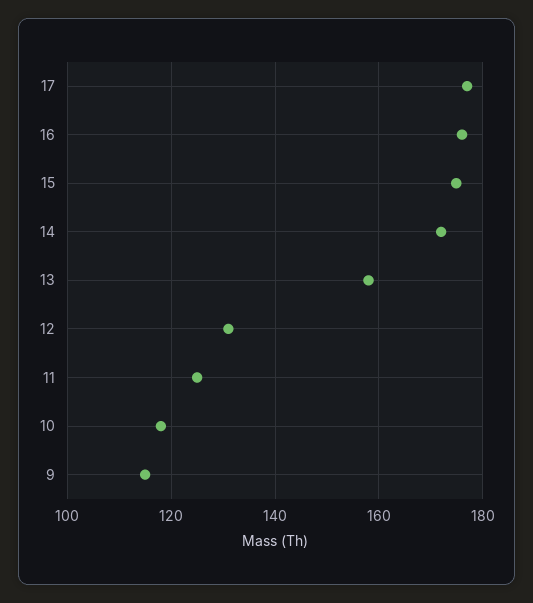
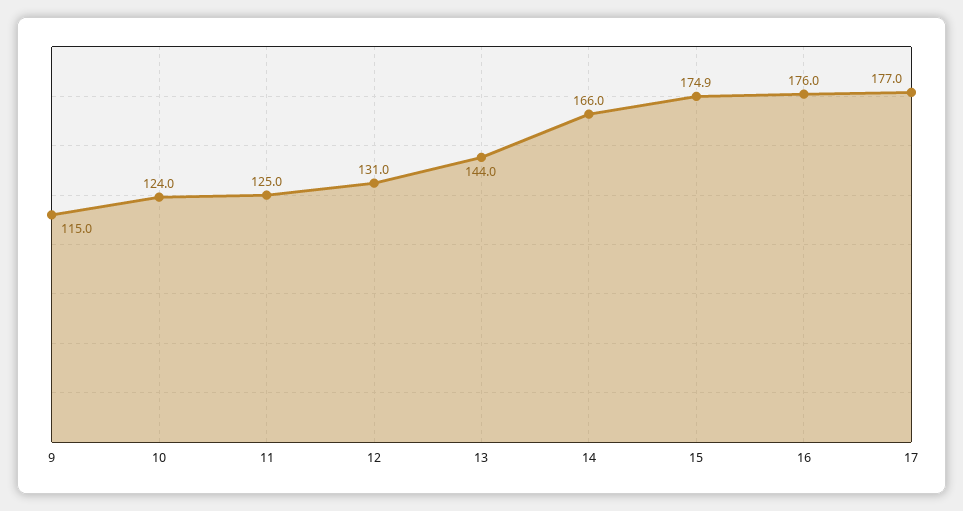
  {
    "17": 177,
    "16": 176,
    "15": 174.9,
-   "14": 172,
+   "14": 166,
-   "13": 158,
+   "13": 144,
    "12": 131,
    "11": 125,
-   "10": 118,
+   "10": 124,
    "9": 115
  }

